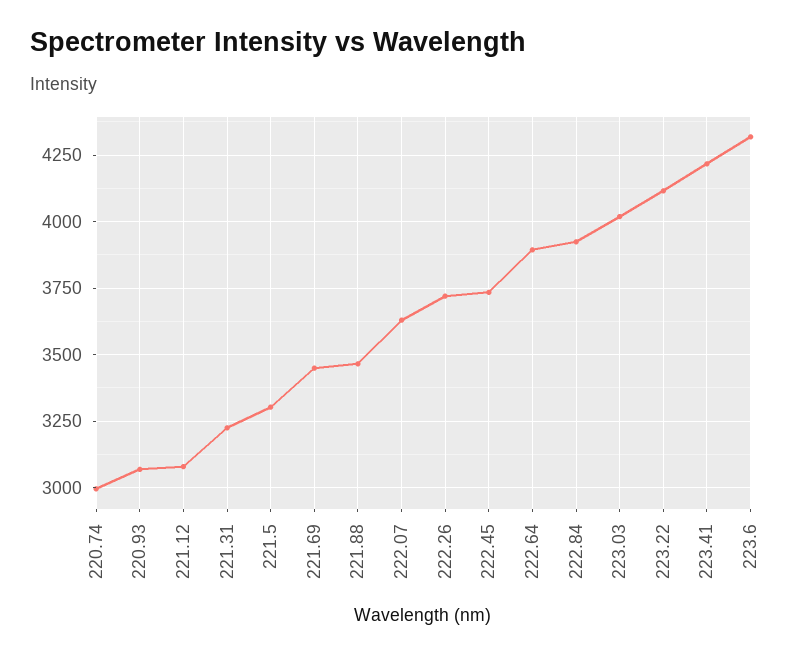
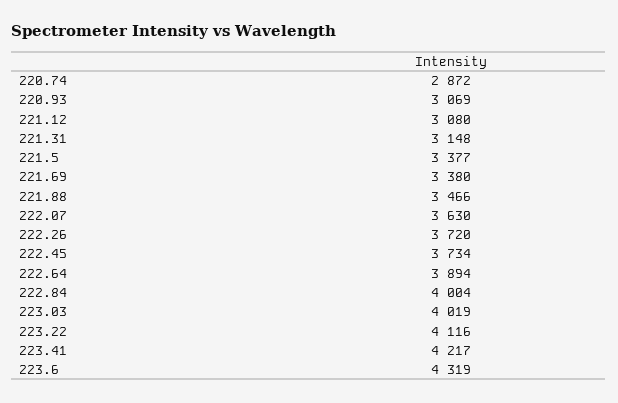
  {
-   "220.74": 3000,
+   "220.74": 2872,
    "220.93": 3069,
    "221.12": 3080,
-   "221.31": 3225,
+   "221.31": 3148,
-   "221.5": 3300,
+   "221.5": 3377,
-   "221.69": 3450,
+   "221.69": 3380,
    "221.88": 3466,
    "222.07": 3630,
    "222.26": 3720,
    "222.45": 3734,
    "222.64": 3894,
-   "222.84": 3925,
+   "222.84": 4004,
    "223.03": 4019,
    "223.22": 4116,
    "223.41": 4217,
    "223.6": 4319
  }

